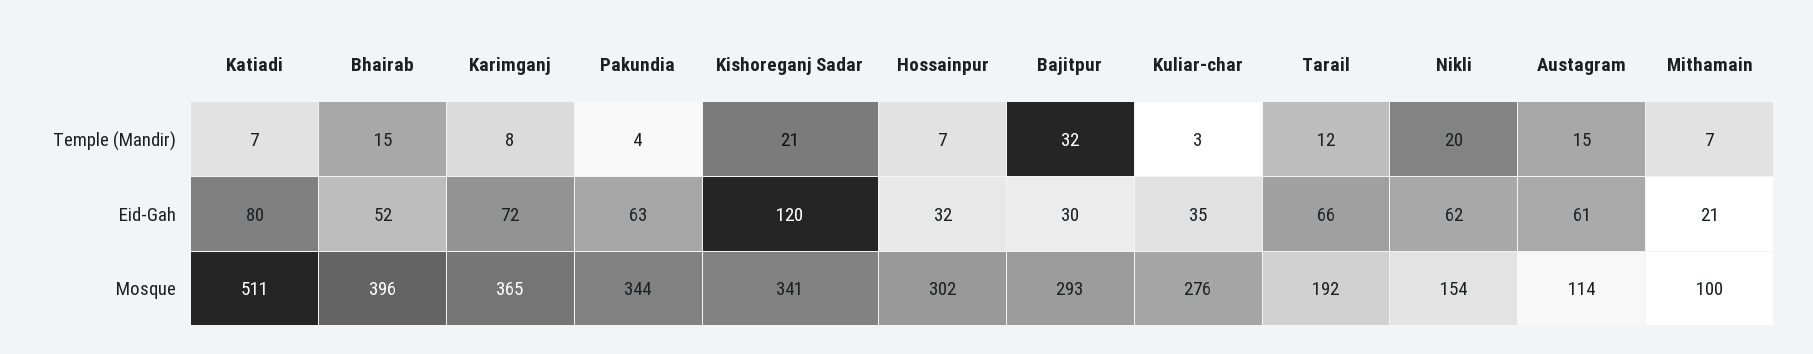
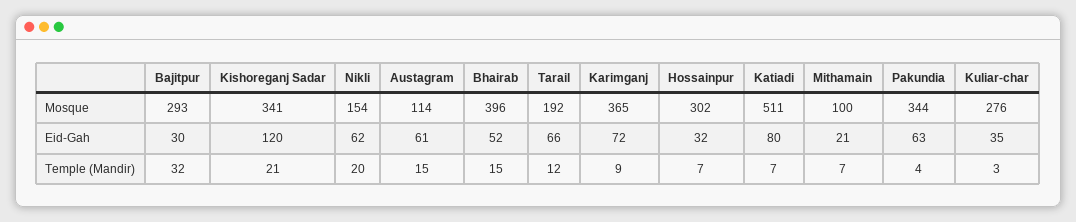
  {
    "Katiadi": {
      "Temple (Mandir)": 7,
      "Eid-Gah": 80,
      "Mosque": 511
    },
    "Bhairab": {
      "Temple (Mandir)": 15,
      "Eid-Gah": 52,
      "Mosque": 396
    },
    "Karimganj": {
-     "Temple (Mandir)": 8,
+     "Temple (Mandir)": 9,
      "Eid-Gah": 72,
      "Mosque": 365
    },
    "Pakundia": {
      "Temple (Mandir)": 4,
      "Eid-Gah": 63,
      "Mosque": 344
    },
    "Kishoreganj Sadar": {
      "Temple (Mandir)": 21,
      "Eid-Gah": 120,
      "Mosque": 341
    },
    "Hossainpur": {
      "Temple (Mandir)": 7,
      "Eid-Gah": 32,
      "Mosque": 302
    },
    "Bajitpur": {
      "Temple (Mandir)": 32,
      "Eid-Gah": 30,
      "Mosque": 293
    },
    "Kuliar-char": {
      "Temple (Mandir)": 3,
      "Eid-Gah": 35,
      "Mosque": 276
    },
    "Tarail": {
      "Temple (Mandir)": 12,
      "Eid-Gah": 66,
      "Mosque": 192
    },
    "Nikli": {
      "Temple (Mandir)": 20,
      "Eid-Gah": 62,
      "Mosque": 154
    },
    "Austagram": {
      "Temple (Mandir)": 15,
      "Eid-Gah": 61,
      "Mosque": 114
    },
    "Mithamain": {
      "Temple (Mandir)": 7,
      "Eid-Gah": 21,
      "Mosque": 100
    }
  }

